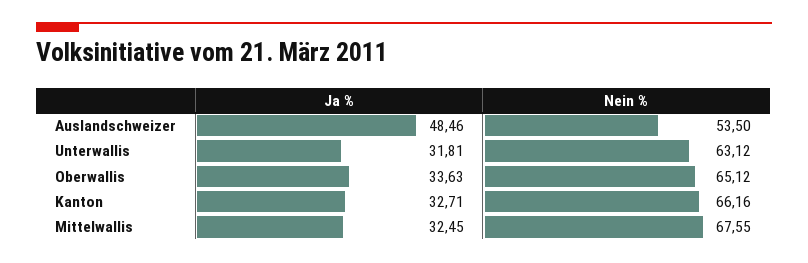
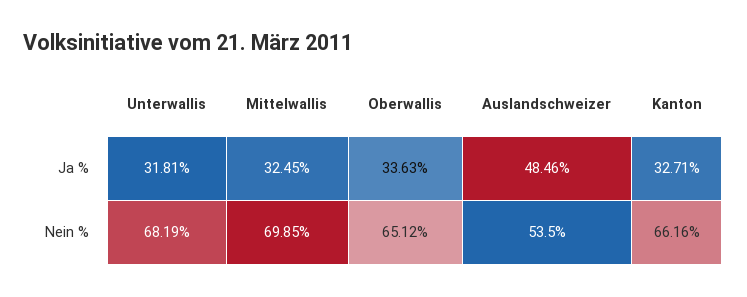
  {
    "Ja %": {
      "Auslandschweizer": 48.46,
      "Unterwallis": 31.81,
      "Oberwallis": 33.63,
      "Kanton": 32.71,
      "Mittelwallis": 32.45
    },
    "Nein %": {
      "Auslandschweizer": 53.5,
-     "Unterwallis": 63.12,
+     "Unterwallis": 68.19,
      "Oberwallis": 65.12,
      "Kanton": 66.16,
-     "Mittelwallis": 67.55
+     "Mittelwallis": 69.85
    }
  }

